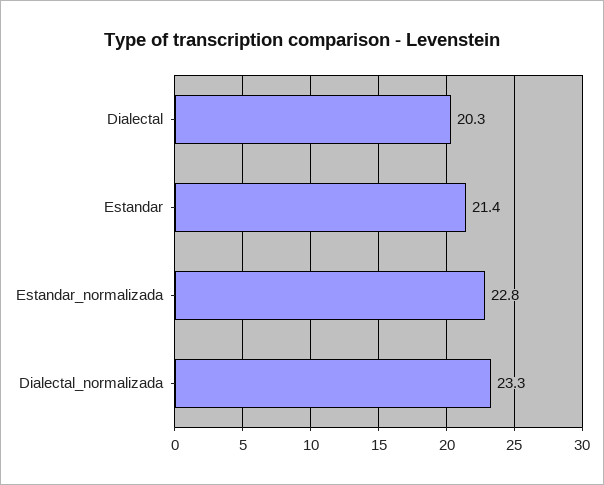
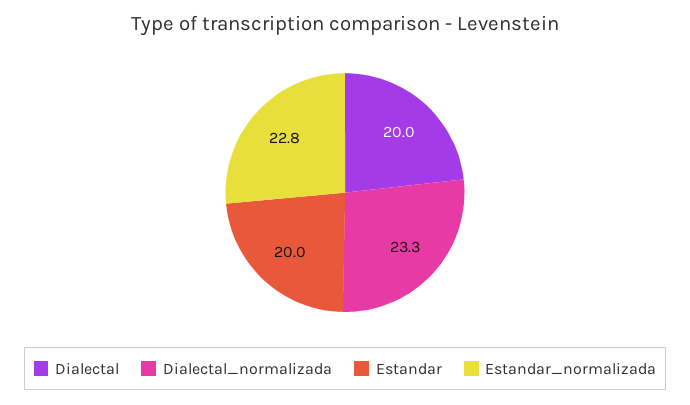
  {
-   "Dialectal": 20.3,
+   "Dialectal": 20,
-   "Estandar": 21.4,
+   "Estandar": 20,
    "Estandar_normalizada": 22.8,
    "Dialectal_normalizada": 23.3
  }

